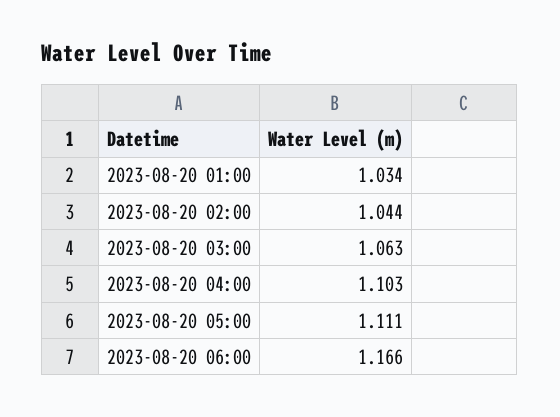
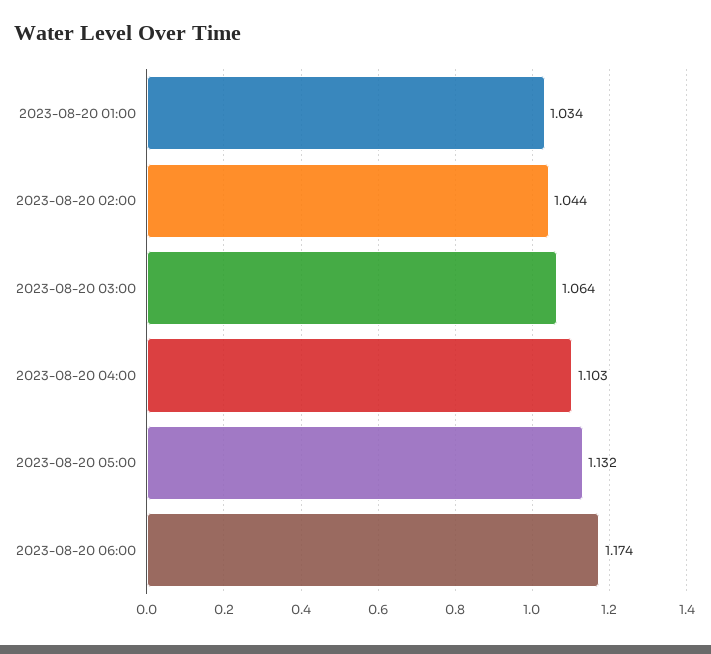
  {
    "2023-08-20 01:00": 1.034,
    "2023-08-20 02:00": 1.044,
-   "2023-08-20 03:00": 1.063,
+   "2023-08-20 03:00": 1.064,
    "2023-08-20 04:00": 1.103,
-   "2023-08-20 05:00": 1.111,
+   "2023-08-20 05:00": 1.132,
-   "2023-08-20 06:00": 1.166
+   "2023-08-20 06:00": 1.174
  }

